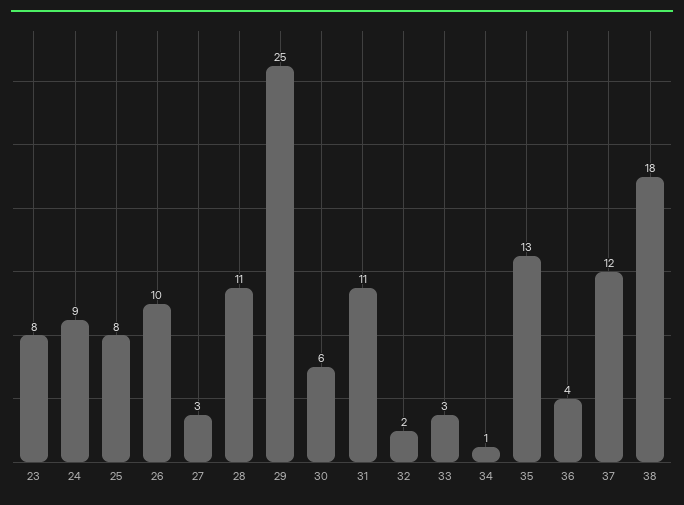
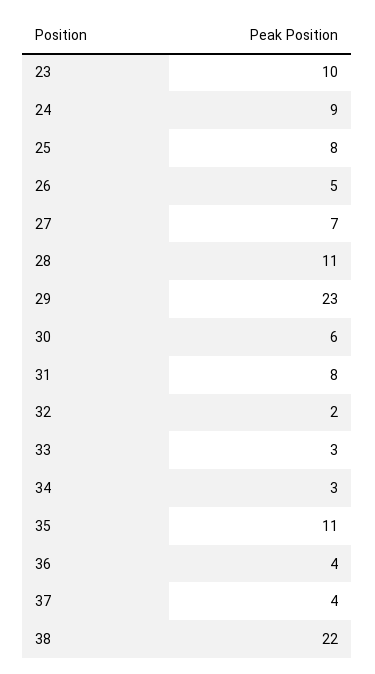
  {
-   "23": 8,
+   "23": 10,
    "24": 9,
    "25": 8,
-   "26": 10,
+   "26": 5,
-   "27": 3,
+   "27": 7,
    "28": 11,
-   "29": 25,
+   "29": 23,
    "30": 6,
-   "31": 11,
+   "31": 8,
    "32": 2,
    "33": 3,
-   "34": 1,
+   "34": 3,
-   "35": 13,
+   "35": 11,
    "36": 4,
-   "37": 12,
+   "37": 4,
-   "38": 18
+   "38": 22
  }

